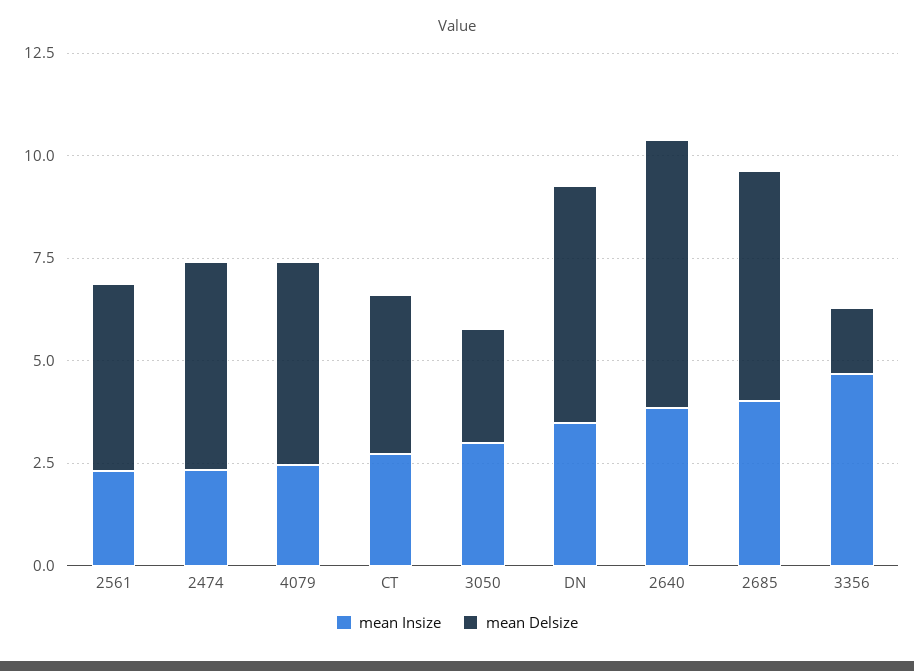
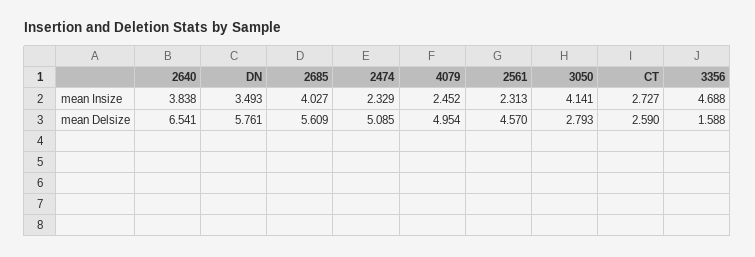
  {
    "mean Insize": {
      "2561": 2.313,
      "2474": 2.329,
      "4079": 2.452,
      "CT": 2.727,
-     "3050": 3,
+     "3050": 4.141,
      "DN": 3.493,
      "2640": 3.838,
      "2685": 4.027,
      "3356": 4.688
    },
    "mean Delsize": {
      "2561": 4.57,
      "2474": 5.085,
      "4079": 4.954,
-     "CT": 4,
+     "CT": 2.59,
      "3050": 2.793,
      "DN": 5.761,
      "2640": 6.541,
      "2685": 5.609,
      "3356": 1.588
    }
  }

